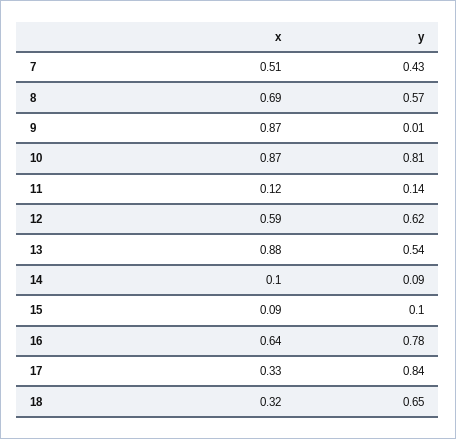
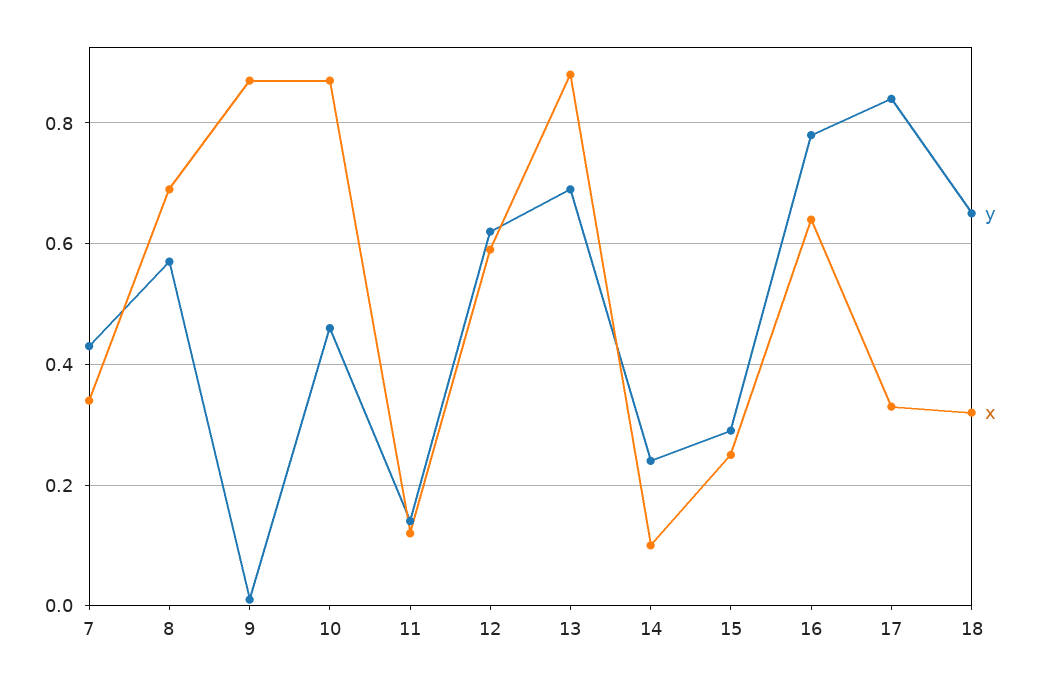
  {
    "x": {
-     "7": 0.51,
+     "7": 0.35,
      "8": 0.69,
      "9": 0.87,
      "10": 0.87,
      "11": 0.12,
      "12": 0.59,
      "13": 0.88,
      "14": 0.1,
-     "15": 0.09,
+     "15": 0.25,
      "16": 0.64,
      "17": 0.33,
      "18": 0.32
    },
    "y": {
      "7": 0.43,
      "8": 0.57,
      "9": 0.01,
-     "10": 0.81,
+     "10": 0.45,
      "11": 0.14,
      "12": 0.62,
-     "13": 0.54,
+     "13": 0.7,
-     "14": 0.09,
+     "14": 0.25,
-     "15": 0.1,
+     "15": 0.3,
      "16": 0.78,
      "17": 0.84,
      "18": 0.65
    }
  }

